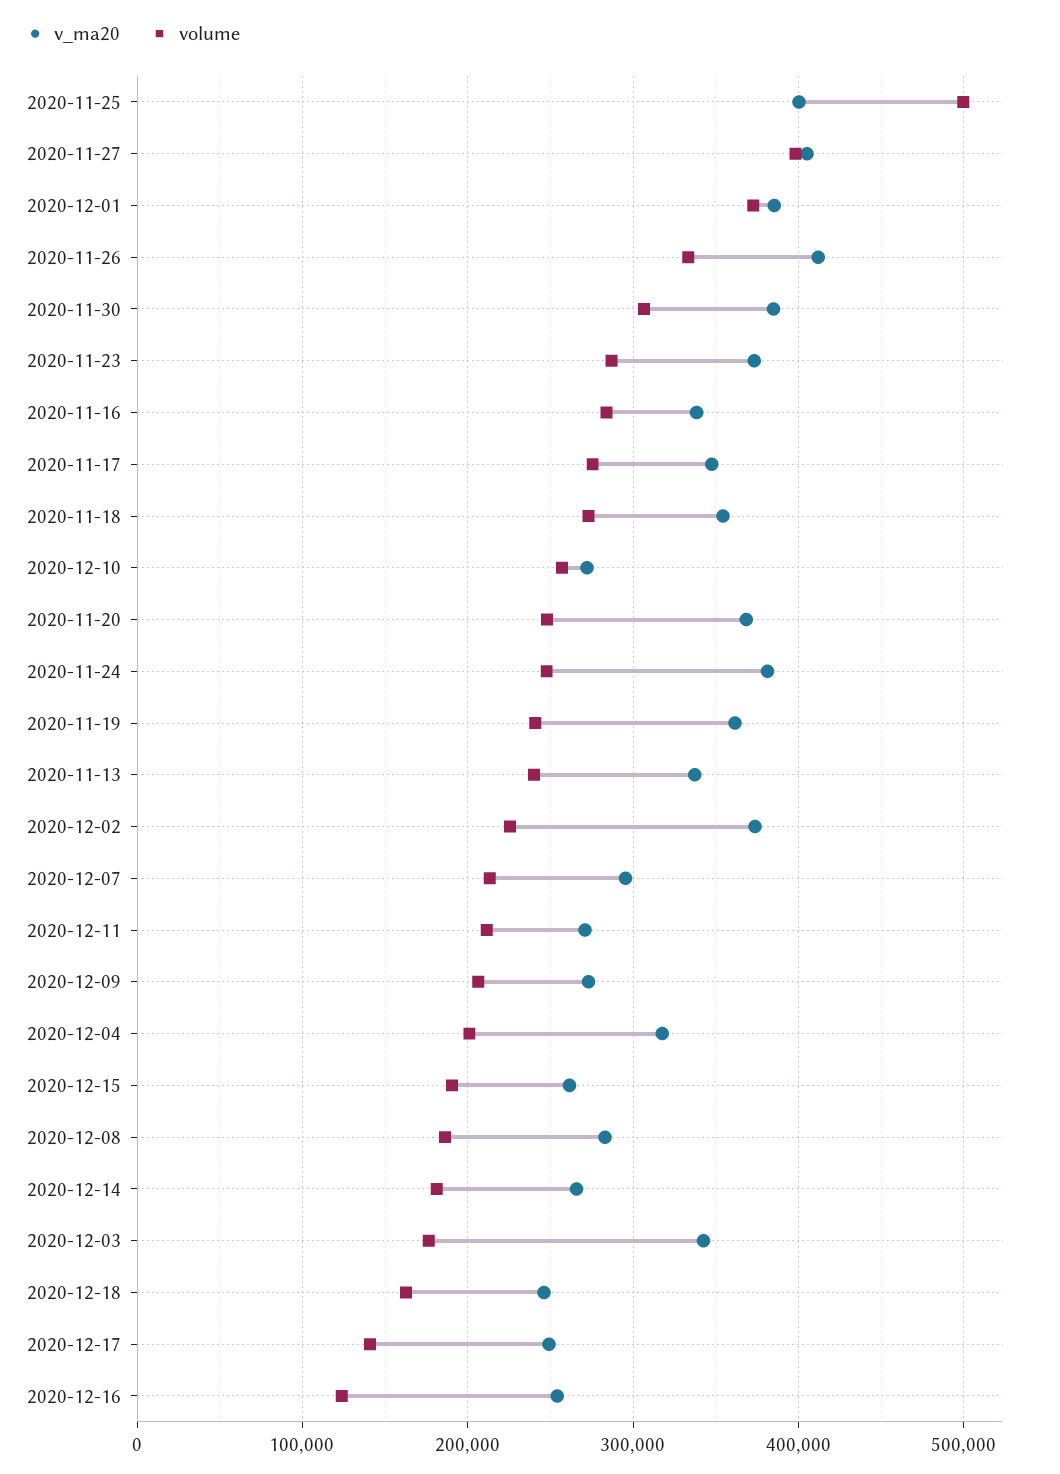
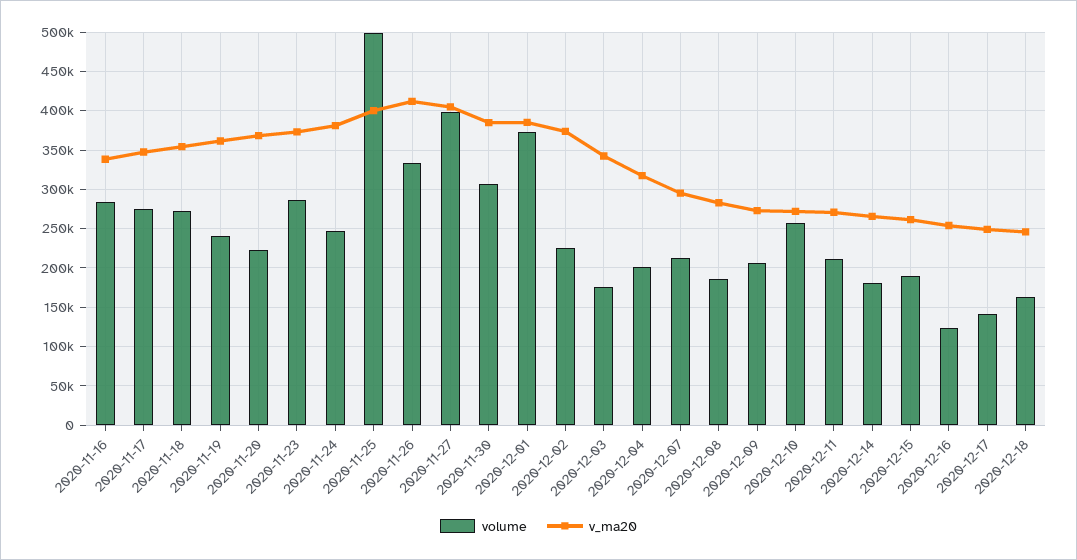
  {
    "v_ma20": {
      "2020-11-25": 400000,
      "2020-11-27": 410000,
      "2020-12-01": 390000,
      "2020-11-26": 410000,
      "2020-11-30": 380000,
      "2020-11-23": 370000,
      "2020-11-16": 340000,
      "2020-11-17": 350000,
      "2020-11-18": 350000,
      "2020-12-10": 270000,
      "2020-11-20": 370000,
      "2020-11-24": 380000,
      "2020-11-19": 360000,
-     "2020-11-13": 340000,
      "2020-12-02": 370000,
      "2020-12-07": 300000,
      "2020-12-11": 270000,
      "2020-12-09": 270000,
      "2020-12-04": 320000,
      "2020-12-15": 260000,
      "2020-12-08": 280000,
      "2020-12-14": 270000,
      "2020-12-03": 340000,
      "2020-12-18": 250000,
      "2020-12-17": 250000,
      "2020-12-16": 250000
    },
    "volume": {
      "2020-11-25": 500000,
      "2020-11-27": 400000,
      "2020-12-01": 370000,
      "2020-11-26": 330000,
      "2020-11-30": 310000,
      "2020-11-23": 290000,
      "2020-11-16": 280000,
      "2020-11-17": 280000,
      "2020-11-18": 270000,
      "2020-12-10": 260000,
-     "2020-11-20": 250000,
+     "2020-11-20": 220000,
      "2020-11-24": 250000,
      "2020-11-19": 240000,
-     "2020-11-13": 240000,
      "2020-12-02": 230000,
      "2020-12-07": 210000,
      "2020-12-11": 210000,
      "2020-12-09": 210000,
      "2020-12-04": 200000,
      "2020-12-15": 190000,
      "2020-12-08": 190000,
      "2020-12-14": 180000,
      "2020-12-03": 180000,
      "2020-12-18": 160000,
      "2020-12-17": 140000,
      "2020-12-16": 120000
    }
  }

